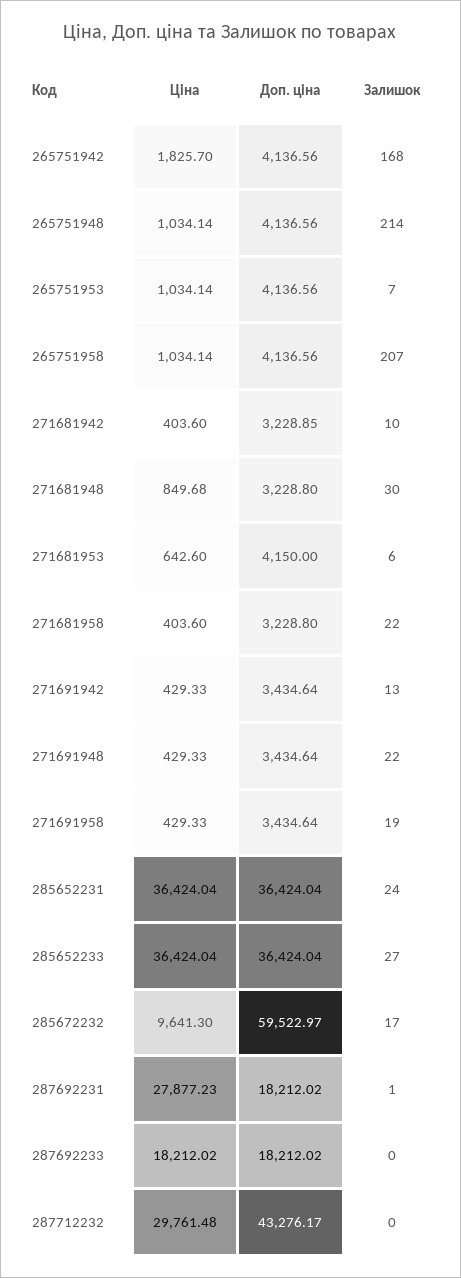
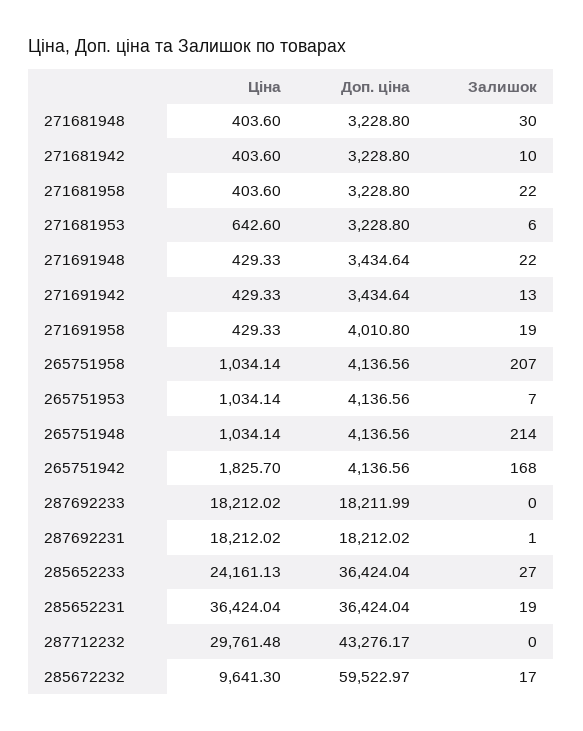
  {
    "Ціна": {
      "265751942": 1825.7,
      "265751948": 1034.14,
      "265751953": 1034.14,
      "265751958": 1034.14,
      "271681942": 403.6,
-     "271681948": 849.68,
+     "271681948": 403.6,
      "271681953": 642.6,
      "271681958": 403.6,
      "271691942": 429.33,
      "271691948": 429.33,
      "271691958": 429.33,
      "285652231": 36424.04,
-     "285652233": 36424.04,
+     "285652233": 24161.13,
      "285672232": 9641.3,
-     "287692231": 27877.23,
+     "287692231": 18212.02,
      "287692233": 18212.02,
      "287712232": 29761.48
    },
    "Доп. ціна": {
      "265751942": 4136.56,
      "265751948": 4136.56,
      "265751953": 4136.56,
      "265751958": 4136.56,
-     "271681942": 3228.85,
+     "271681942": 3228.8,
      "271681948": 3228.8,
-     "271681953": 4150,
+     "271681953": 3228.8,
      "271681958": 3228.8,
      "271691942": 3434.64,
      "271691948": 3434.64,
-     "271691958": 3434.64,
+     "271691958": 4010.8,
      "285652231": 36424.04,
      "285652233": 36424.04,
      "285672232": 59522.97,
      "287692231": 18212.02,
-     "287692233": 18212.02,
+     "287692233": 18211.99,
      "287712232": 43276.17
    },
    "Залишок": {
      "265751942": 168,
      "265751948": 214,
      "265751953": 7,
      "265751958": 207,
      "271681942": 10,
      "271681948": 30,
      "271681953": 6,
      "271681958": 22,
      "271691942": 13,
      "271691948": 22,
      "271691958": 19,
-     "285652231": 24,
+     "285652231": 19,
      "285652233": 27,
      "285672232": 17,
      "287692231": 1,
      "287692233": 0,
      "287712232": 0
    }
  }

